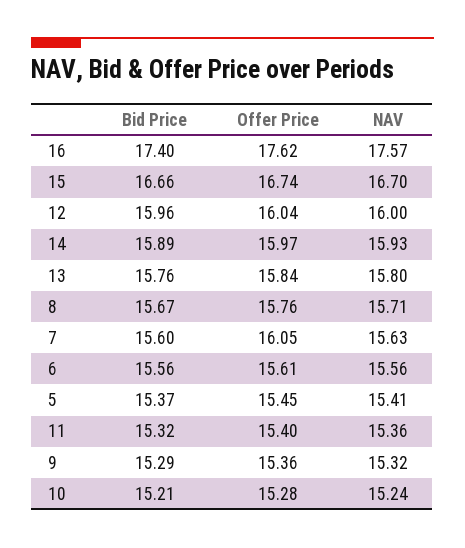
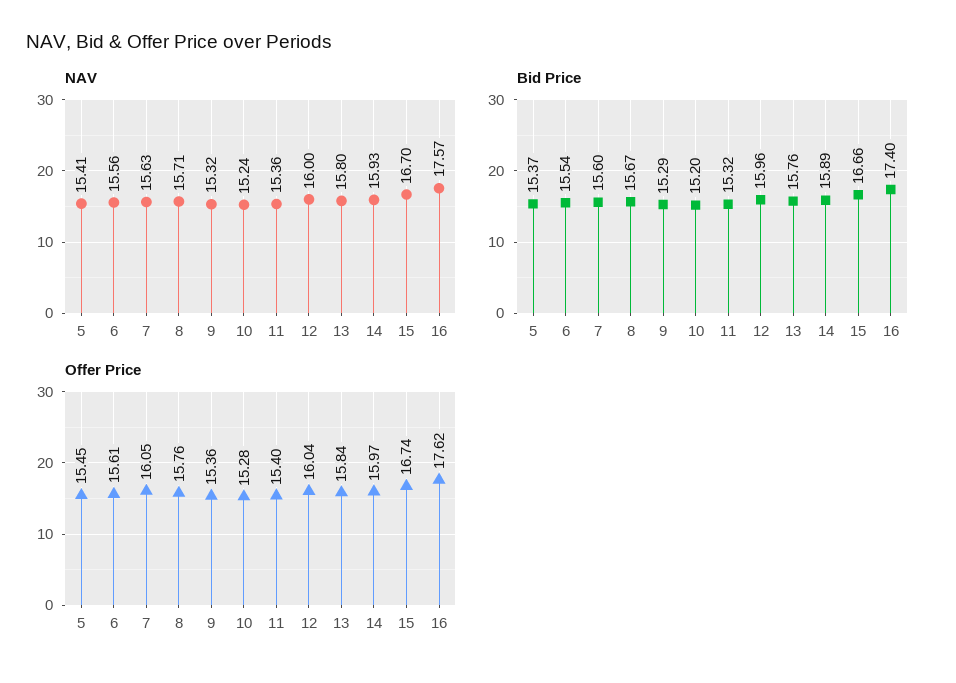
  {
    "Bid Price": {
      "16": 17.4,
      "15": 16.66,
      "12": 15.96,
      "14": 15.89,
      "13": 15.76,
      "8": 15.67,
      "7": 15.6,
-     "6": 15.56,
+     "6": 15.54,
      "5": 15.37,
      "11": 15.32,
      "9": 15.29,
-     "10": 15.21
+     "10": 15.2
    },
    "Offer Price": {
      "16": 17.62,
      "15": 16.74,
      "12": 16.04,
      "14": 15.97,
      "13": 15.84,
      "8": 15.76,
      "7": 16.05,
      "6": 15.61,
      "5": 15.45,
      "11": 15.4,
      "9": 15.36,
      "10": 15.28
    },
    "NAV": {
      "16": 17.57,
      "15": 16.7,
      "12": 16,
      "14": 15.93,
      "13": 15.8,
      "8": 15.71,
      "7": 15.63,
      "6": 15.56,
      "5": 15.41,
      "11": 15.36,
      "9": 15.32,
      "10": 15.24
    }
  }

